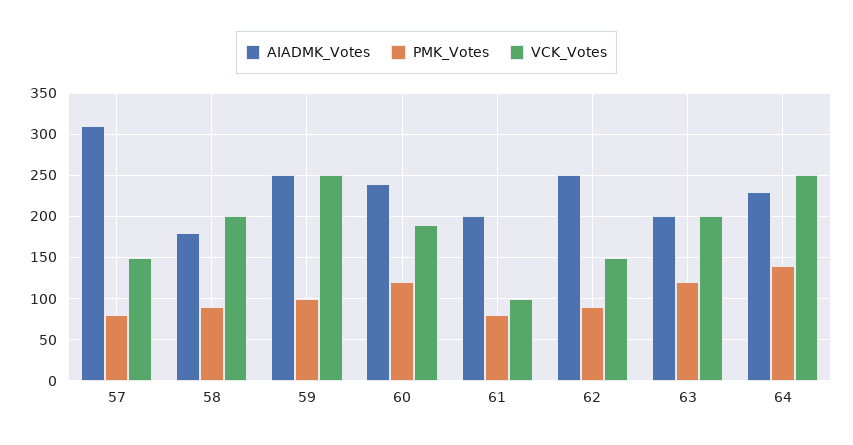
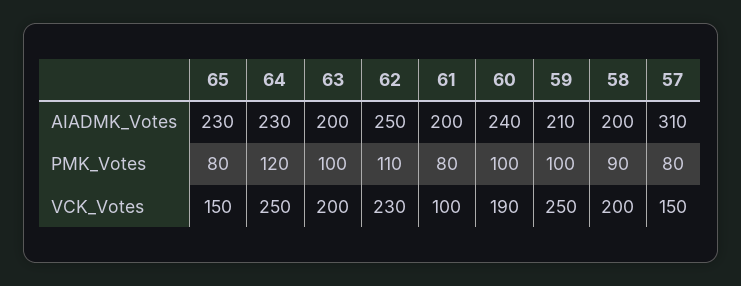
  {
    "AIADMK_Votes": {
      "57": 310,
-     "58": 180,
+     "58": 200,
-     "59": 250,
+     "59": 210,
      "60": 240,
      "61": 200,
      "62": 250,
      "63": 200,
-     "64": 230
+     "64": 230,
+     "65": 230
    },
    "PMK_Votes": {
      "57": 80,
      "58": 90,
      "59": 100,
-     "60": 120,
+     "60": 100,
      "61": 80,
-     "62": 90,
+     "62": 110,
-     "63": 120,
+     "63": 100,
-     "64": 140
+     "64": 120,
+     "65": 80
    },
    "VCK_Votes": {
      "57": 150,
      "58": 200,
      "59": 250,
      "60": 190,
      "61": 100,
-     "62": 150,
+     "62": 230,
      "63": 200,
-     "64": 250
+     "64": 250,
+     "65": 150
    }
  }

